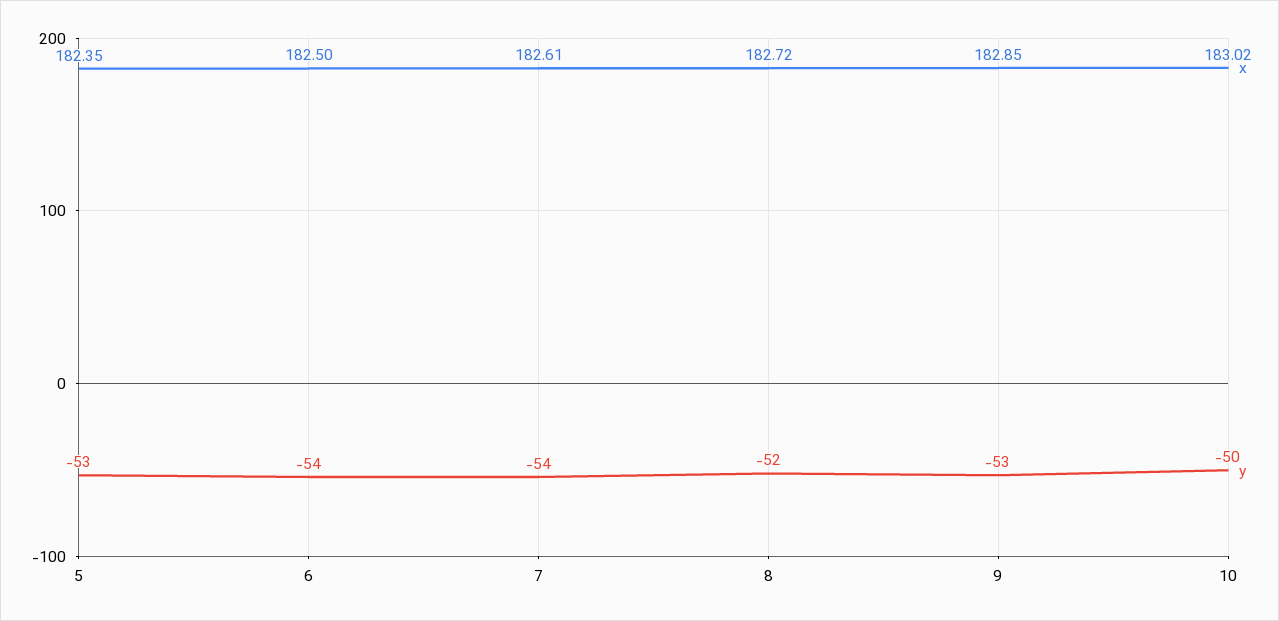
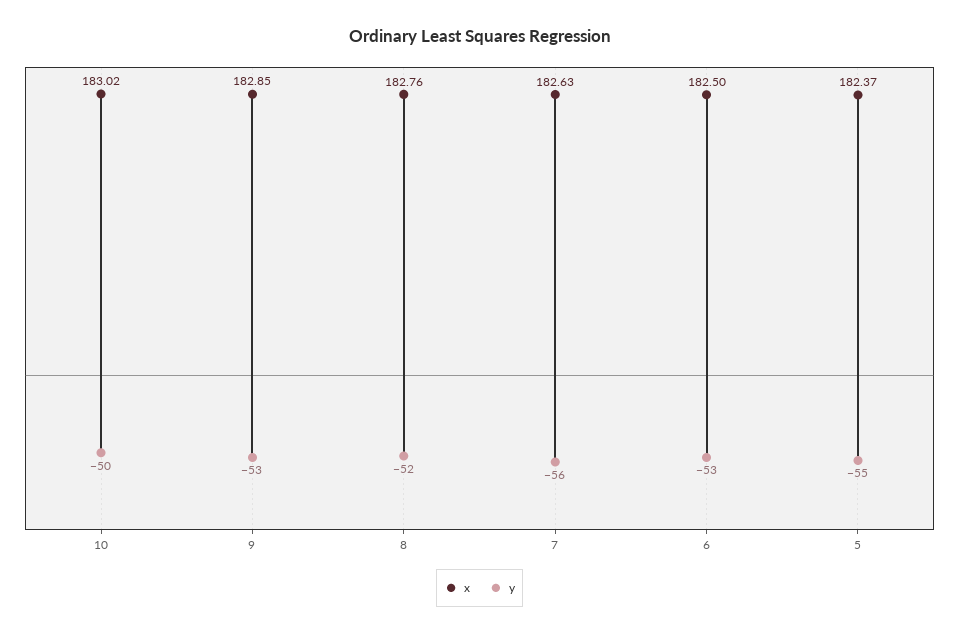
  {
    "x": {
-     "5": 182.35,
+     "5": 182.37,
      "6": 182.5,
-     "7": 182.61,
+     "7": 182.63,
-     "8": 182.72,
+     "8": 182.76,
      "9": 182.85,
      "10": 183.02
    },
    "y": {
-     "5": -53,
+     "5": -55,
-     "6": -54,
+     "6": -53,
-     "7": -54,
+     "7": -56,
      "8": -52,
      "9": -53,
      "10": -50
    }
  }

